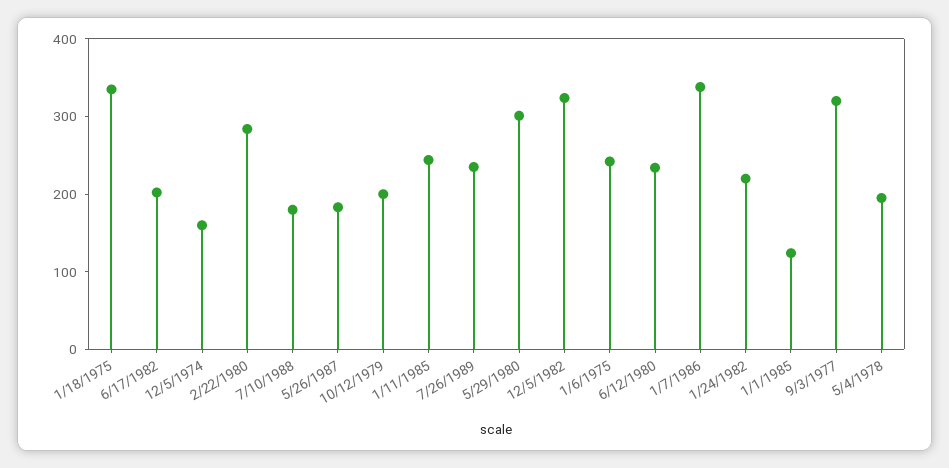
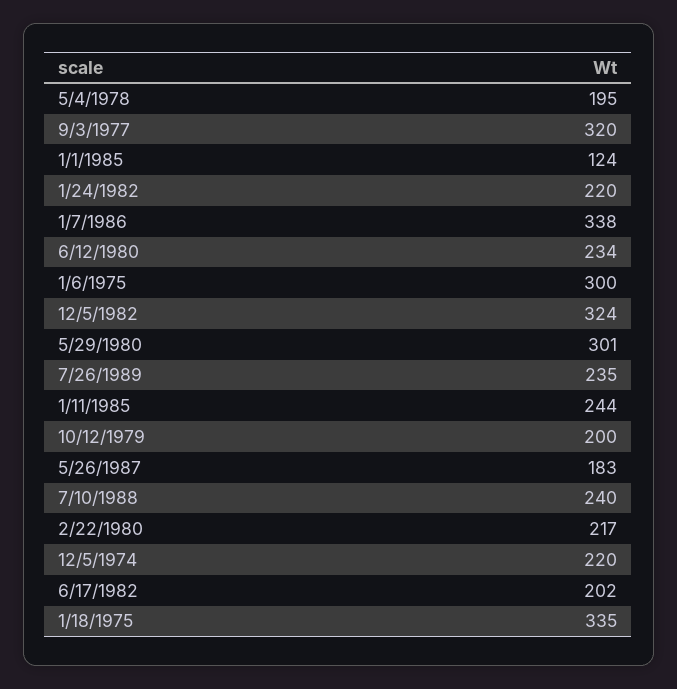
  {
    "1/18/1975": 335,
    "6/17/1982": 202,
-   "12/5/1974": 160,
+   "12/5/1974": 220,
-   "2/22/1980": 280,
+   "2/22/1980": 217,
-   "7/10/1988": 180,
+   "7/10/1988": 240,
    "5/26/1987": 183,
    "10/12/1979": 200,
    "1/11/1985": 244,
    "7/26/1989": 235,
    "5/29/1980": 301,
    "12/5/1982": 324,
-   "1/6/1975": 240,
+   "1/6/1975": 300,
    "6/12/1980": 234,
    "1/7/1986": 338,
    "1/24/1982": 220,
    "1/1/1985": 124,
    "9/3/1977": 320,
    "5/4/1978": 195
  }

